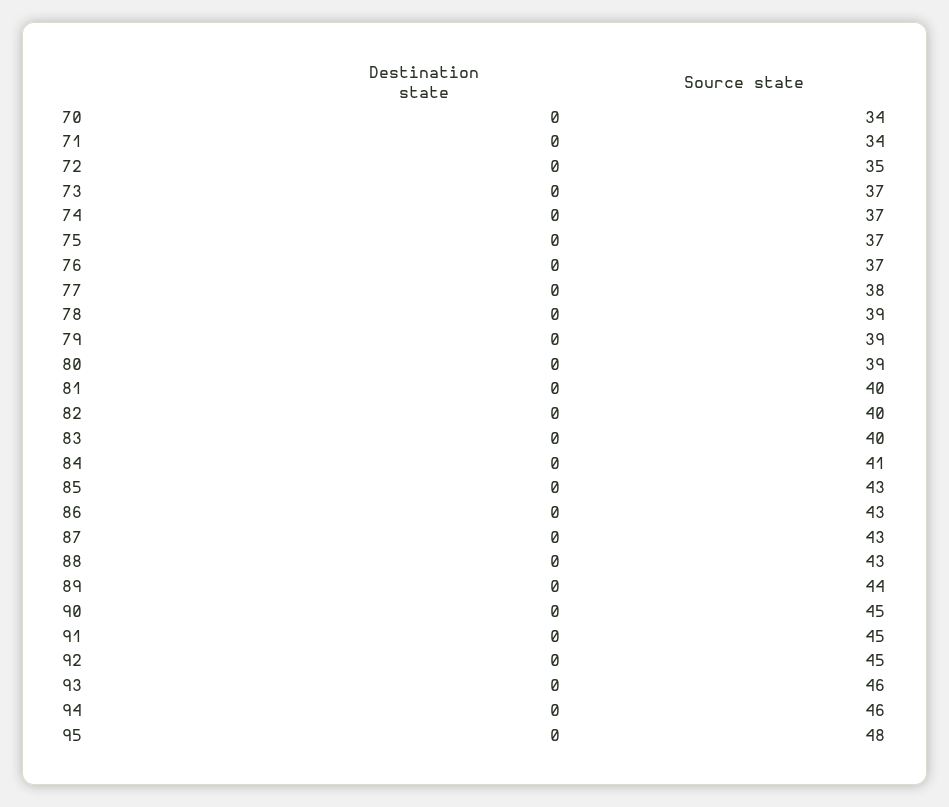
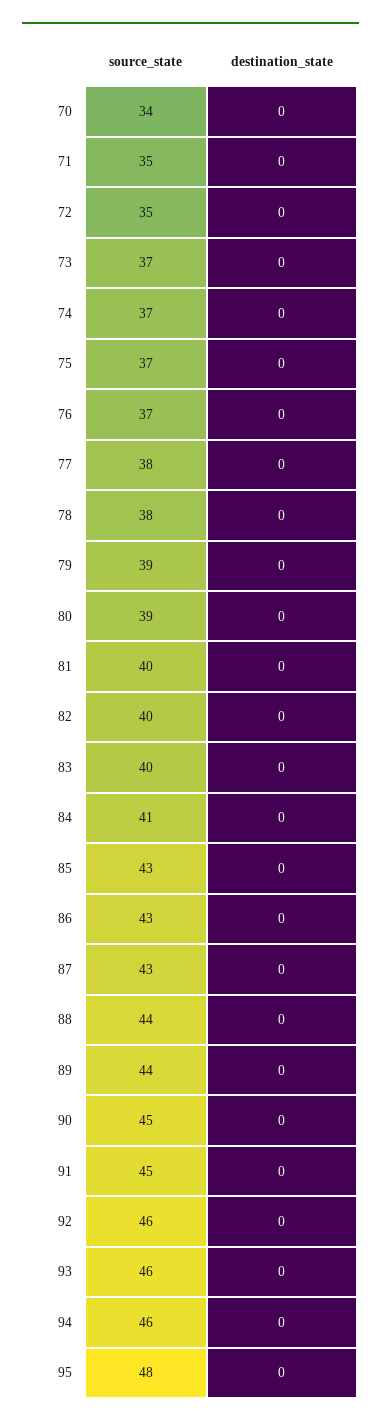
  {
    "Destination state": {
      "70": 0,
      "71": 0,
      "72": 0,
      "73": 0,
      "74": 0,
      "75": 0,
      "76": 0,
      "77": 0,
      "78": 0,
      "79": 0,
      "80": 0,
      "81": 0,
      "82": 0,
      "83": 0,
      "84": 0,
      "85": 0,
      "86": 0,
      "87": 0,
      "88": 0,
      "89": 0,
      "90": 0,
      "91": 0,
      "92": 0,
      "93": 0,
      "94": 0,
      "95": 0
    },
    "Source state": {
      "70": 34,
-     "71": 34,
+     "71": 35,
      "72": 35,
      "73": 37,
      "74": 37,
      "75": 37,
      "76": 37,
      "77": 38,
-     "78": 39,
+     "78": 38,
      "79": 39,
      "80": 39,
      "81": 40,
      "82": 40,
      "83": 40,
      "84": 41,
      "85": 43,
      "86": 43,
      "87": 43,
-     "88": 43,
+     "88": 44,
      "89": 44,
      "90": 45,
      "91": 45,
-     "92": 45,
+     "92": 46,
      "93": 46,
      "94": 46,
      "95": 48
    }
  }

